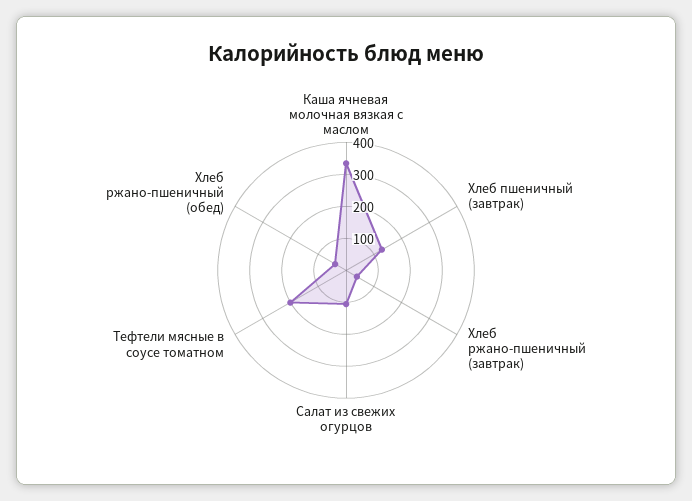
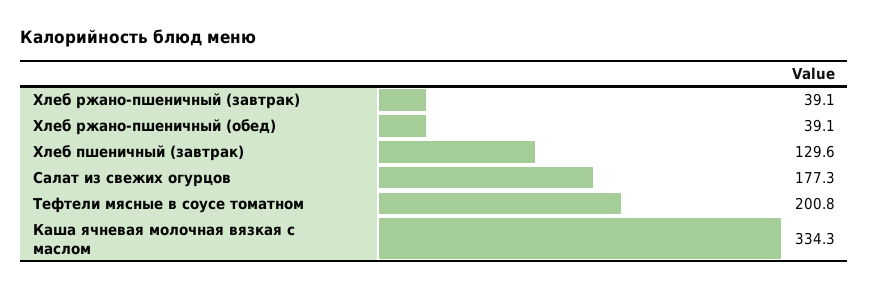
  {
    "Каша ячневая молочная вязкая с маслом": 334.3,
    "Хлеб пшеничный (завтрак)": 129.6,
    "Хлеб ржано-пшеничный (завтрак)": 39.1,
-   "Салат из свежих огурцов": 100,
+   "Салат из свежих огурцов": 177.3,
    "Тефтели мясные в соусе томатном": 200.8,
    "Хлеб ржано-пшеничный (обед)": 39.1
  }

